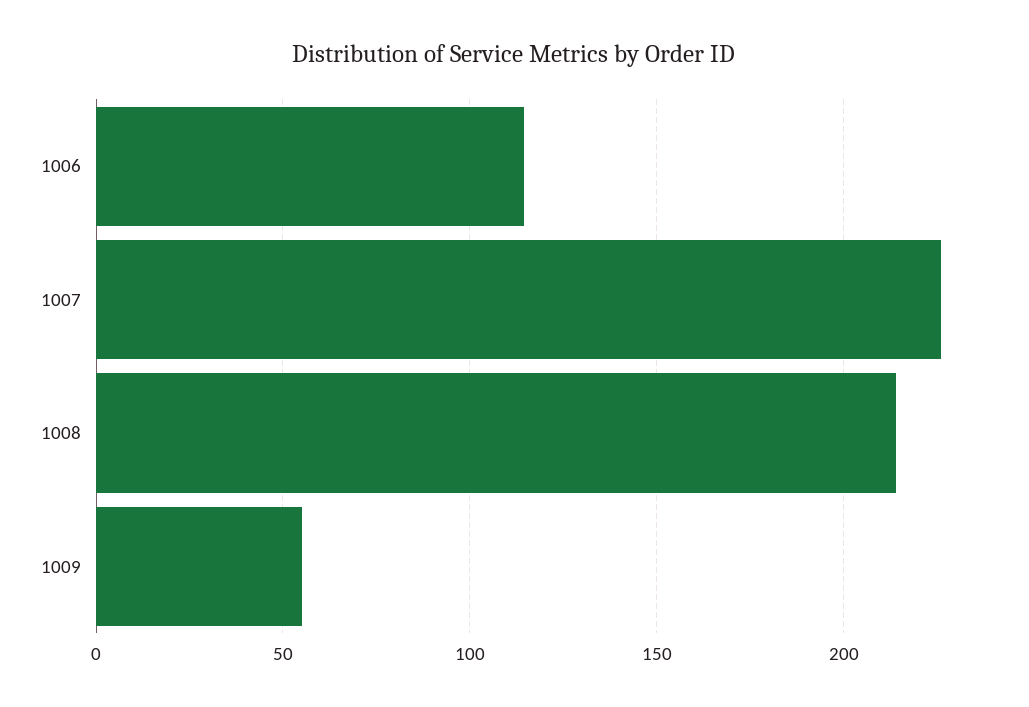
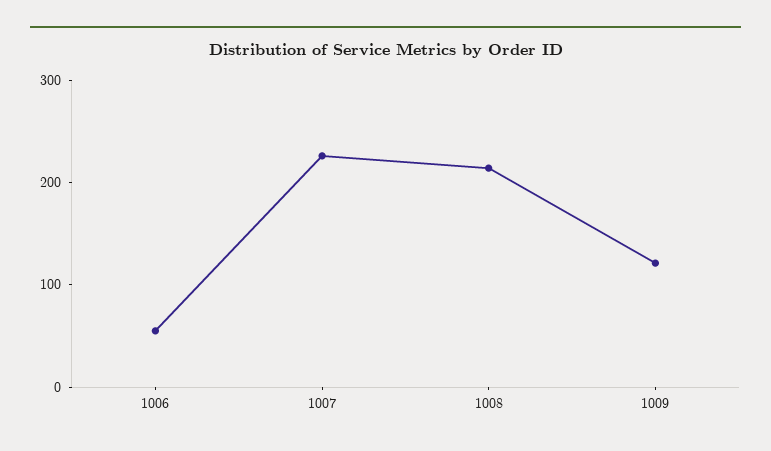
  {
-   "1006": 115,
+   "1006": 60,
    "1007": 225,
    "1008": 215,
-   "1009": 55
+   "1009": 120
  }

